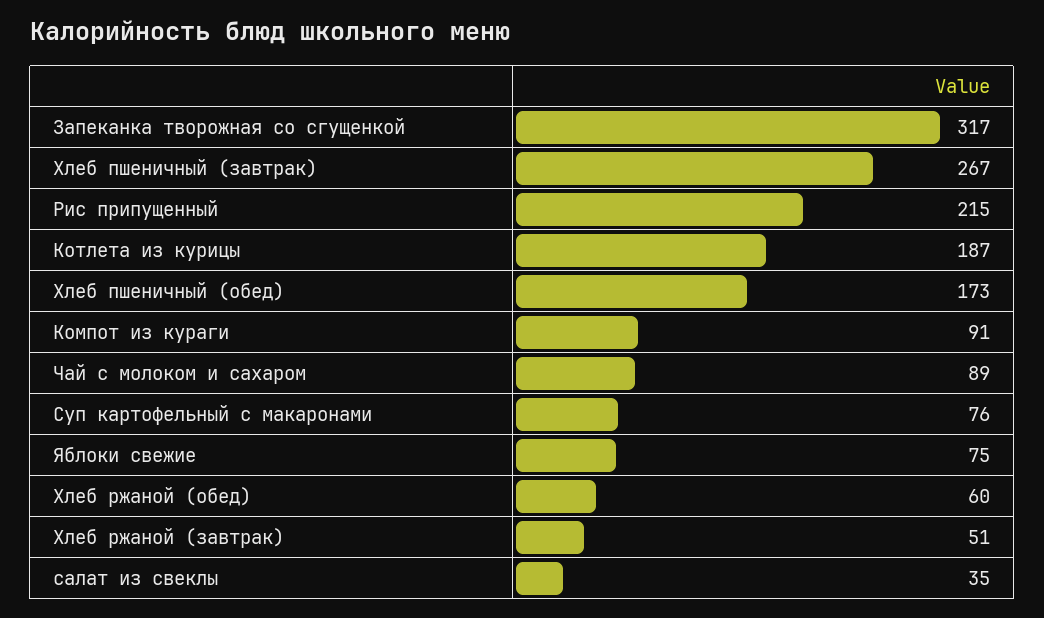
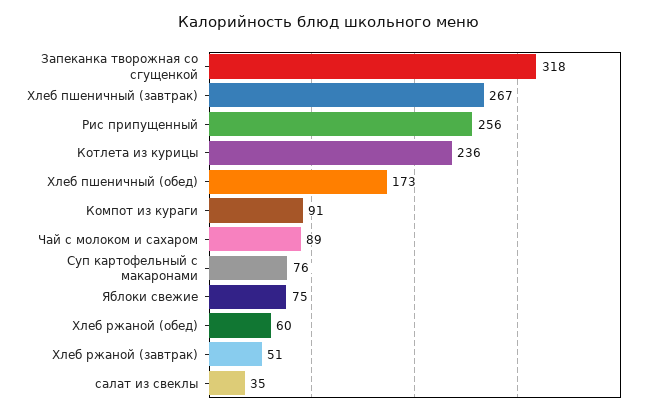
  {
-   "Запеканка творожная со сгущенкой": 317,
+   "Запеканка творожная со сгущенкой": 318,
    "Хлеб пшеничный (завтрак)": 267,
-   "Рис припущенный": 215,
+   "Рис припущенный": 256,
-   "Котлета из курицы": 187,
+   "Котлета из курицы": 236,
    "Хлеб пшеничный (обед)": 173,
    "Компот из кураги": 91,
    "Чай с молоком и сахаром": 89,
    "Суп картофельный с макаронами": 76,
    "Яблоки свежие": 75,
    "Хлеб ржаной (обед)": 60,
    "Хлеб ржаной (завтрак)": 51,
    "салат из свеклы": 35
  }

